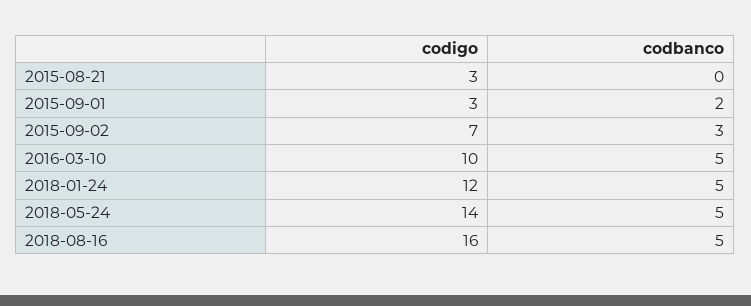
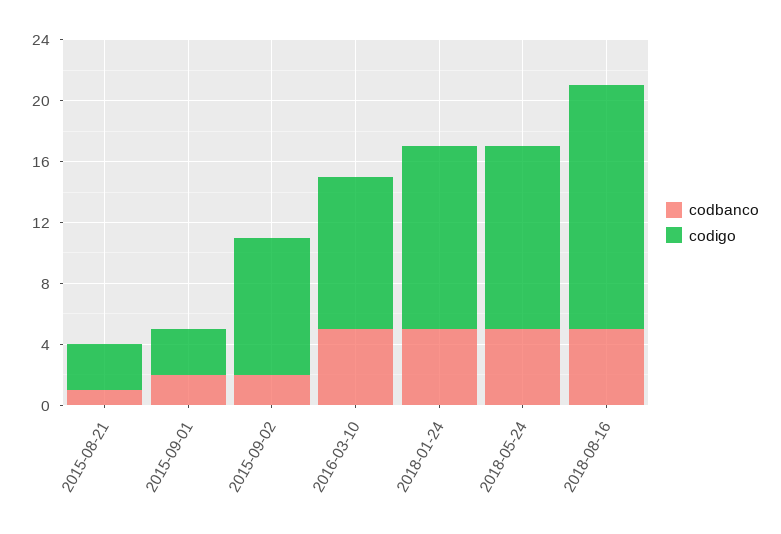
  {
    "codigo": {
      "2015-08-21": 3,
      "2015-09-01": 3,
-     "2015-09-02": 7,
+     "2015-09-02": 9,
      "2016-03-10": 10,
      "2018-01-24": 12,
-     "2018-05-24": 14,
+     "2018-05-24": 12,
      "2018-08-16": 16
    },
    "codbanco": {
-     "2015-08-21": 0,
+     "2015-08-21": 1,
      "2015-09-01": 2,
-     "2015-09-02": 3,
+     "2015-09-02": 2,
      "2016-03-10": 5,
      "2018-01-24": 5,
      "2018-05-24": 5,
      "2018-08-16": 5
    }
  }

